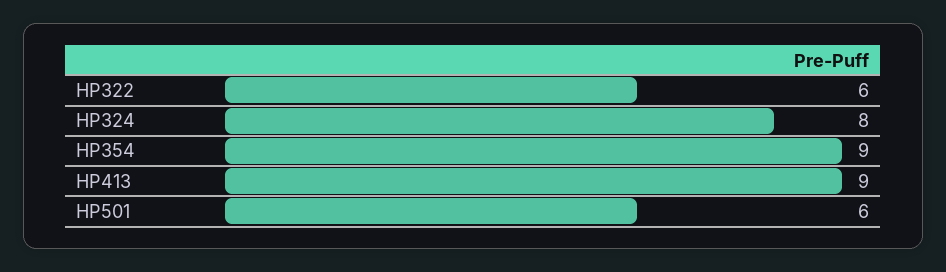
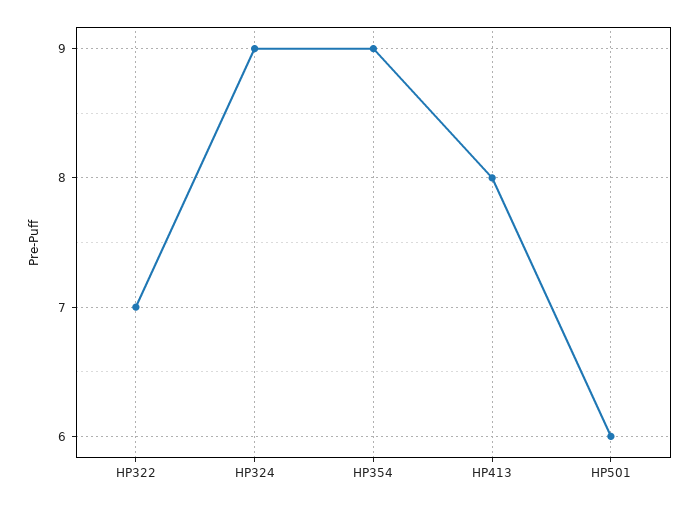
  {
-   "HP322": 6,
+   "HP322": 7,
-   "HP324": 8,
+   "HP324": 9,
    "HP354": 9,
-   "HP413": 9,
+   "HP413": 8,
    "HP501": 6
  }

